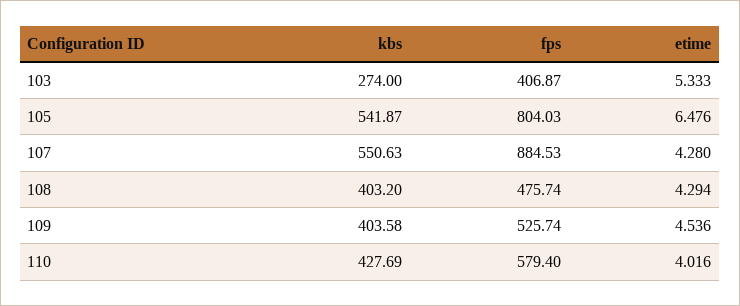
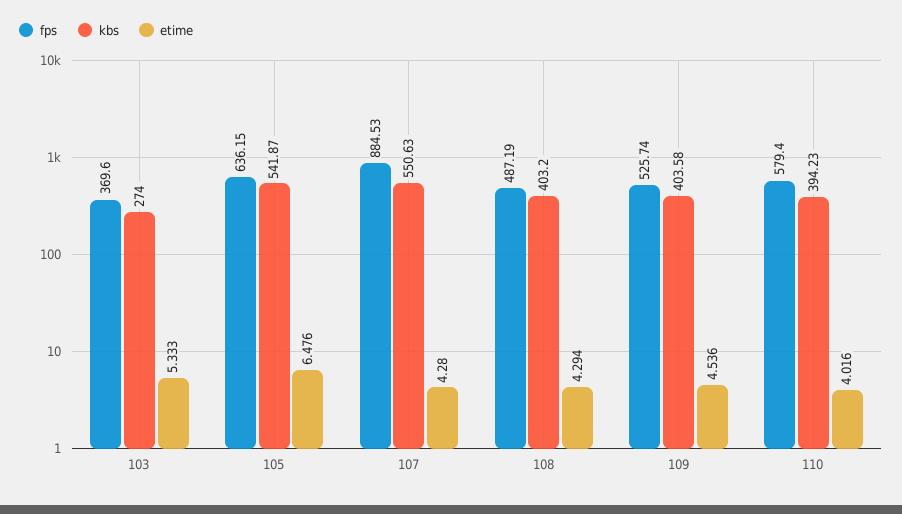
  {
    "kbs": {
      "103": 274,
      "105": 541.87,
      "107": 550.63,
      "108": 403.2,
      "109": 403.58,
-     "110": 427.69
+     "110": 394.23
    },
    "fps": {
-     "103": 406.87,
+     "103": 369.6,
-     "105": 804.03,
+     "105": 636.15,
      "107": 884.53,
-     "108": 475.74,
+     "108": 487.19,
      "109": 525.74,
      "110": 579.4
    },
    "etime": {
      "103": 5.333,
      "105": 6.476,
      "107": 4.28,
      "108": 4.294,
      "109": 4.536,
      "110": 4.016
    }
  }

